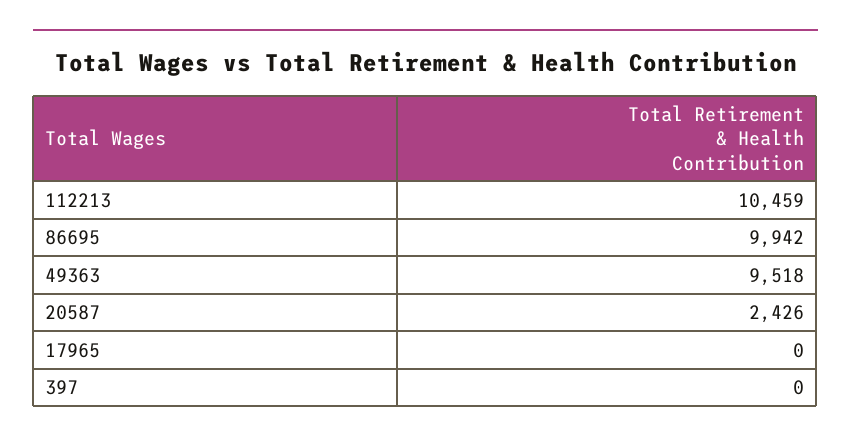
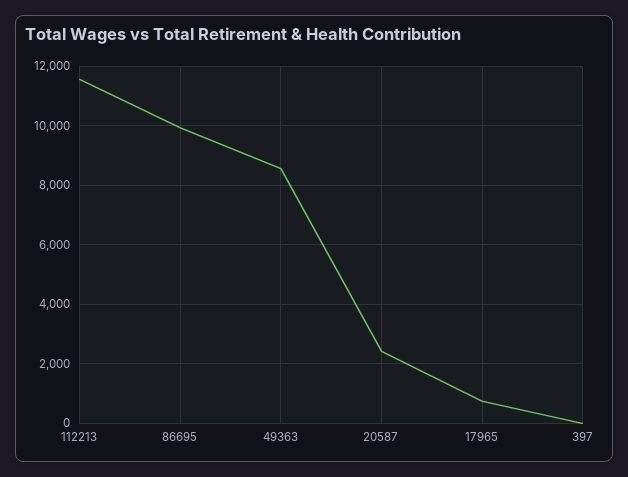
  {
-   "112213": 10459,
+   "112213": 11500,
    "86695": 9942,
-   "49363": 9518,
+   "49363": 8500,
    "20587": 2426,
-   "17965": 0,
+   "17965": 750,
    "397": 0
  }

